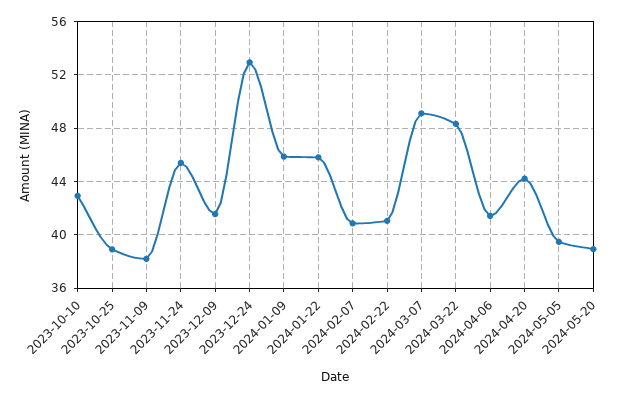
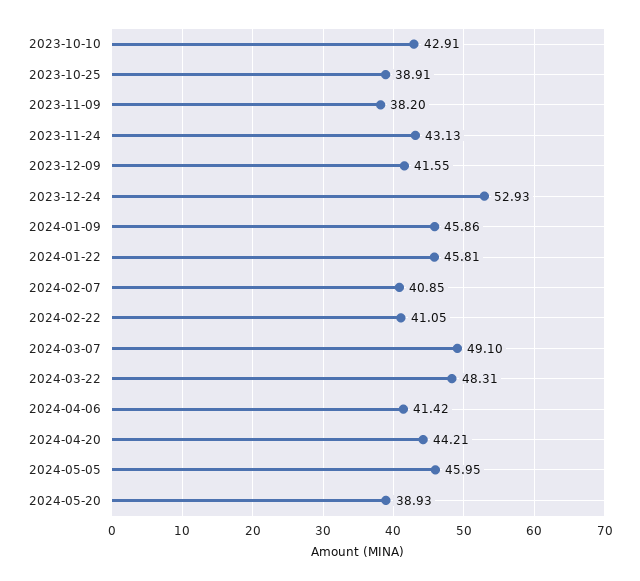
  {
    "2023-10-10": 42.91,
    "2023-10-25": 38.91,
    "2023-11-09": 38.2,
-   "2023-11-24": 45.5,
+   "2023-11-24": 43.13,
    "2023-12-09": 41.55,
    "2023-12-24": 52.93,
    "2024-01-09": 45.86,
    "2024-01-22": 45.81,
    "2024-02-07": 40.85,
    "2024-02-22": 41.05,
    "2024-03-07": 49.1,
    "2024-03-22": 48.31,
    "2024-04-06": 41.42,
    "2024-04-20": 44.21,
-   "2024-05-05": 39.5,
+   "2024-05-05": 45.95,
    "2024-05-20": 38.93
  }

